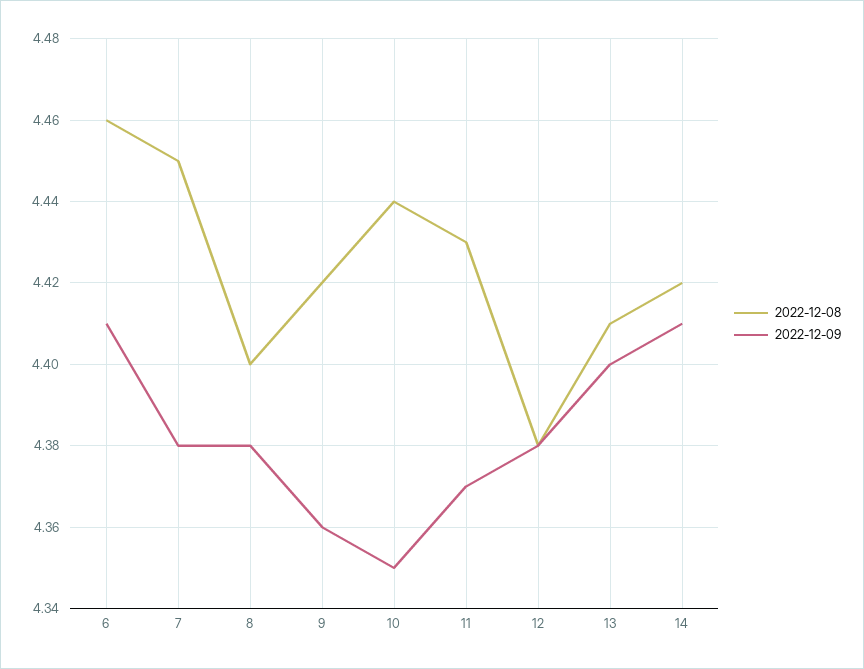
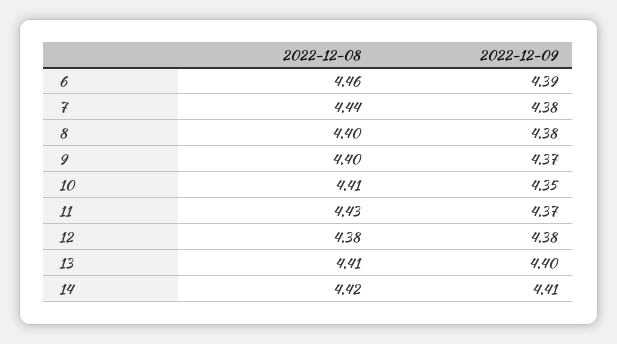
  {
    "2022-12-08": {
      "6": 4.46,
-     "7": 4.45,
+     "7": 4.44,
      "8": 4.4,
-     "9": 4.42,
+     "9": 4.4,
-     "10": 4.44,
+     "10": 4.41,
      "11": 4.43,
      "12": 4.38,
      "13": 4.41,
      "14": 4.42
    },
    "2022-12-09": {
-     "6": 4.41,
+     "6": 4.39,
      "7": 4.38,
      "8": 4.38,
-     "9": 4.36,
+     "9": 4.37,
      "10": 4.35,
      "11": 4.37,
      "12": 4.38,
      "13": 4.4,
      "14": 4.41
    }
  }

